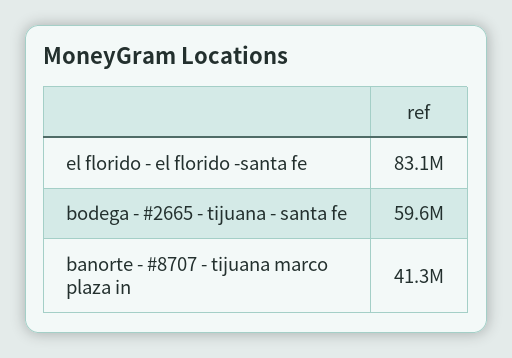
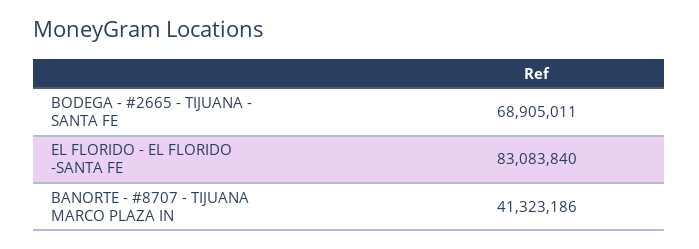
  {
    "el florido - el florido -santa fe": 83083840,
-   "bodega - #2665 - tijuana - santa fe": 59600000,
+   "bodega - #2665 - tijuana - santa fe": 68905011,
    "banorte - #8707 - tijuana marco plaza in": 41323186
  }

